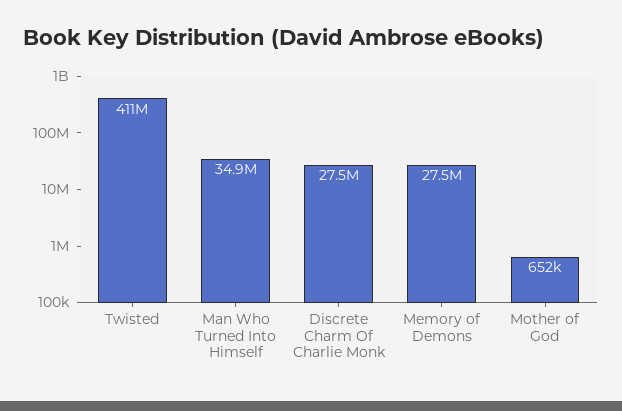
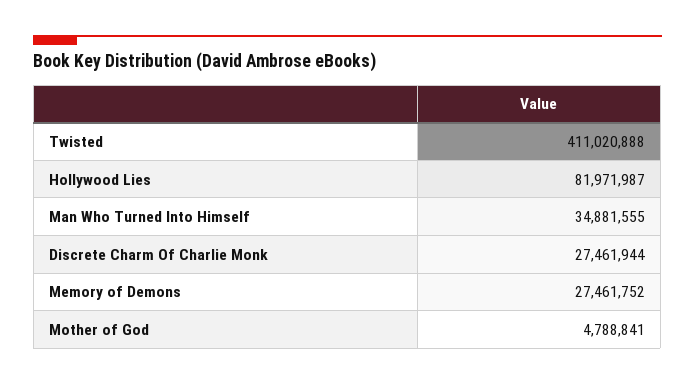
  {
    "Twisted": 411020888,
    "Man Who Turned Into Himself": 34881555,
    "Discrete Charm Of Charlie Monk": 27461944,
    "Memory of Demons": 27461752,
-   "Mother of God": 652000
+   "Mother of God": 4788841,
+   "Hollywood Lies": 81971987
  }

